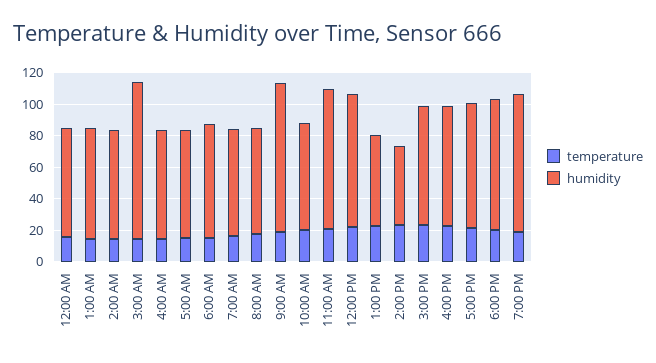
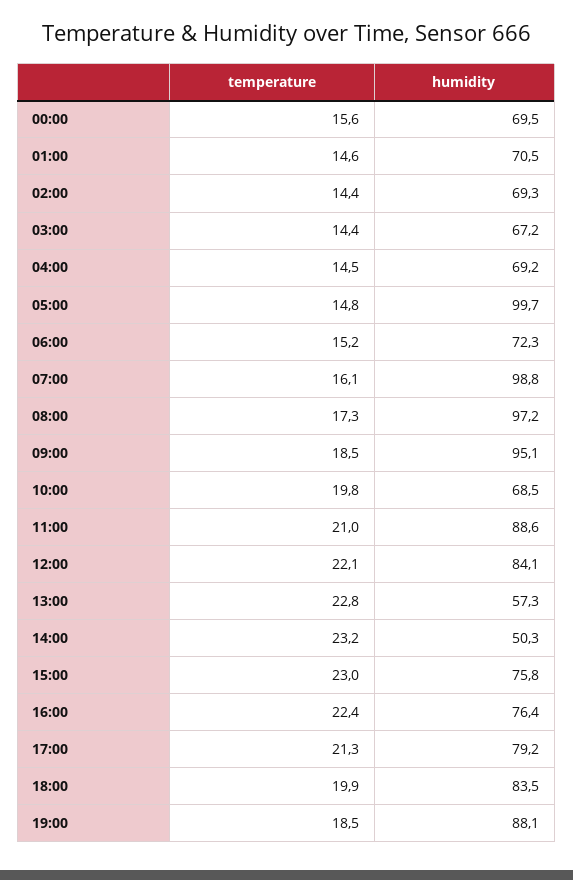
  {
    "temperature": {
      "12:00 AM": 15.6,
      "1:00 AM": 14.6,
      "2:00 AM": 14.4,
      "3:00 AM": 14.4,
      "4:00 AM": 14.5,
      "5:00 AM": 14.8,
      "6:00 AM": 15.2,
      "7:00 AM": 16.1,
      "8:00 AM": 17.3,
      "9:00 AM": 18.5,
      "10:00 AM": 19.8,
      "11:00 AM": 21,
      "12:00 PM": 22.1,
      "1:00 PM": 22.8,
      "2:00 PM": 23.2,
      "3:00 PM": 23,
      "4:00 PM": 22.4,
      "5:00 PM": 21.3,
      "6:00 PM": 19.9,
      "7:00 PM": 18.5
    },
    "humidity": {
      "12:00 AM": 69.5,
      "1:00 AM": 70.5,
      "2:00 AM": 69.3,
-     "3:00 AM": 100,
+     "3:00 AM": 67.2,
      "4:00 AM": 69.2,
-     "5:00 AM": 70,
+     "5:00 AM": 99.7,
      "6:00 AM": 72.3,
-     "7:00 AM": 70,
+     "7:00 AM": 98.8,
-     "8:00 AM": 70,
+     "8:00 AM": 97.2,
      "9:00 AM": 95.1,
      "10:00 AM": 68.5,
      "11:00 AM": 88.6,
      "12:00 PM": 84.1,
      "1:00 PM": 57.3,
      "2:00 PM": 50.3,
      "3:00 PM": 75.8,
      "4:00 PM": 76.4,
      "5:00 PM": 79.2,
      "6:00 PM": 83.5,
      "7:00 PM": 88.1
    }
  }

